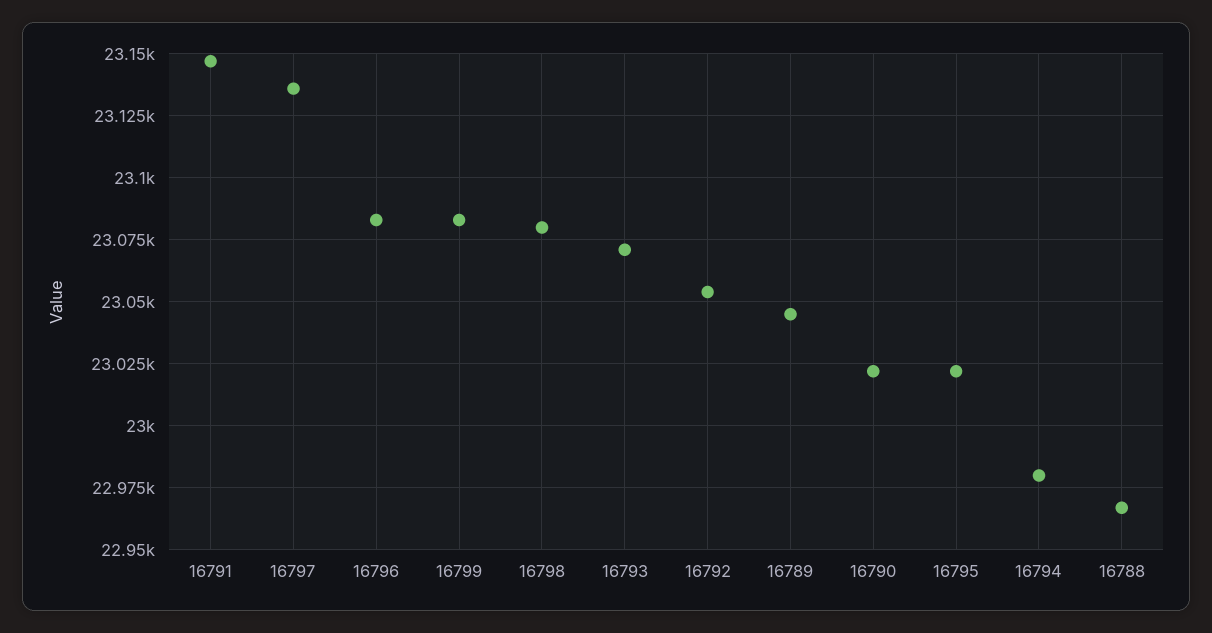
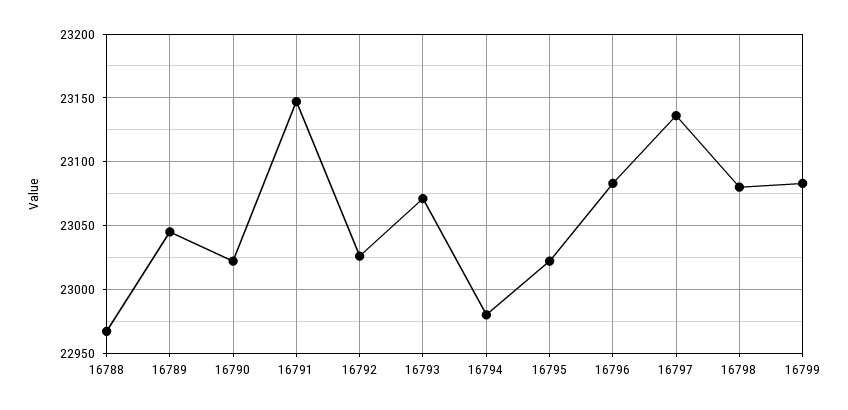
  {
    "16791": 23145,
    "16797": 23135,
    "16796": 23085,
    "16799": 23085,
    "16798": 23080,
    "16793": 23070,
-   "16792": 23055,
+   "16792": 23025,
    "16789": 23045,
    "16790": 23020,
    "16795": 23020,
    "16794": 22980,
    "16788": 22965
  }

